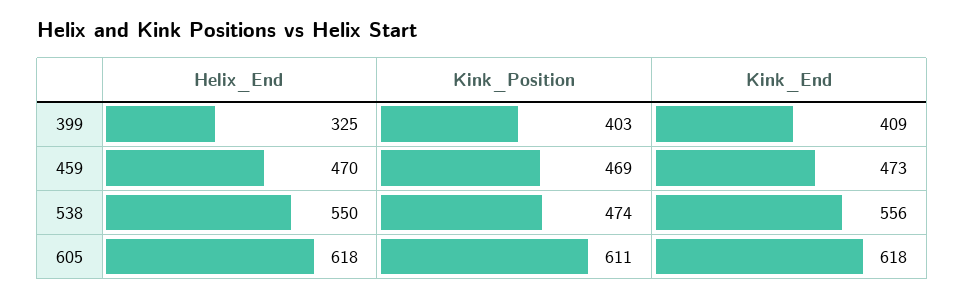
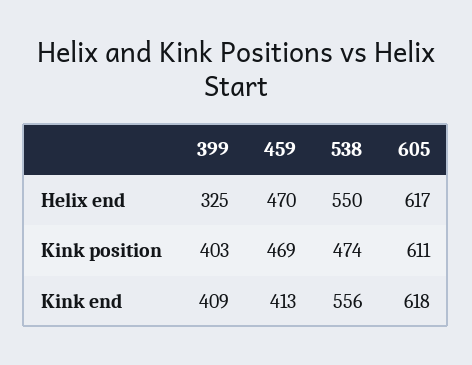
  {
    "Helix_End": {
      "399": 325,
      "459": 470,
      "538": 550,
-     "605": 618
+     "605": 617
    },
    "Kink_Position": {
      "399": 403,
      "459": 469,
      "538": 474,
      "605": 611
    },
    "Kink_End": {
      "399": 409,
-     "459": 473,
+     "459": 413,
      "538": 556,
      "605": 618
    }
  }

